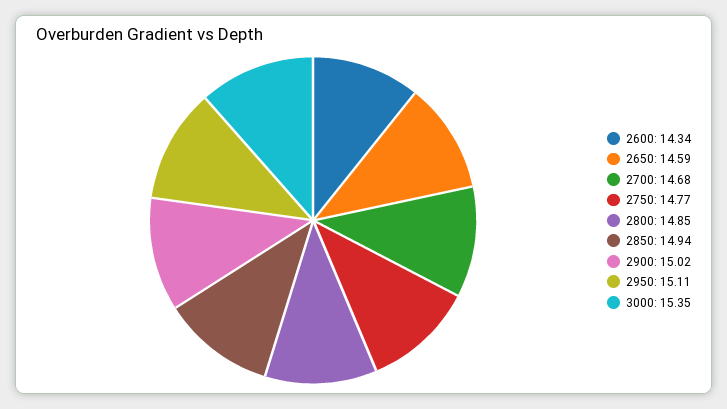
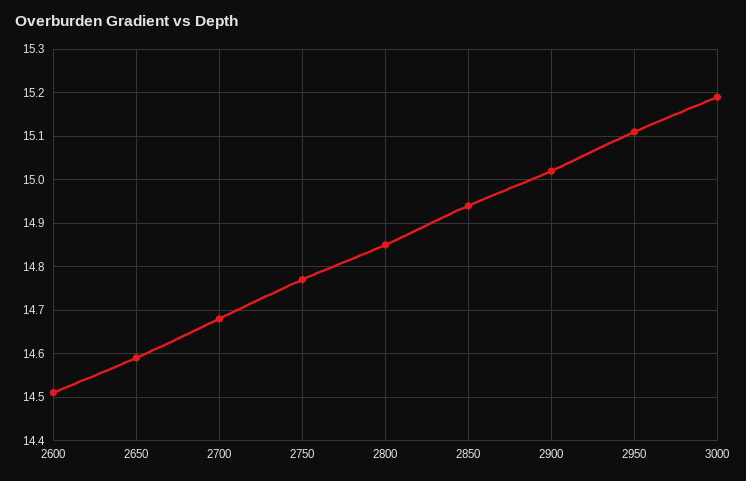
  {
-   "2600": 14.34,
+   "2600": 14.5,
    "2650": 14.59,
    "2700": 14.68,
    "2750": 14.77,
    "2800": 14.85,
    "2850": 14.94,
    "2900": 15.02,
    "2950": 15.11,
-   "3000": 15.35
+   "3000": 15.2
  }

